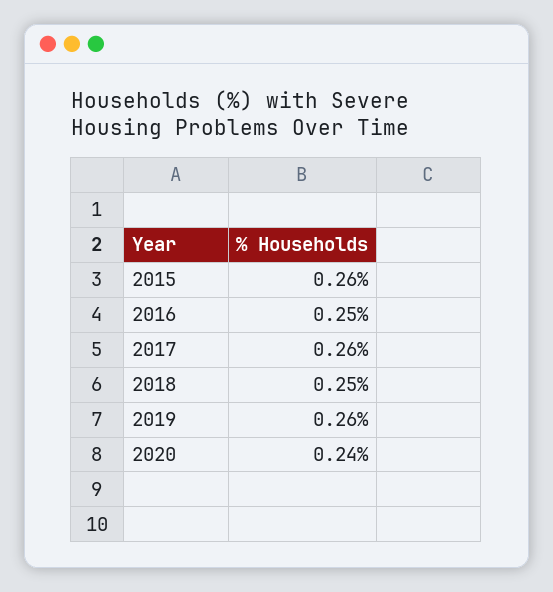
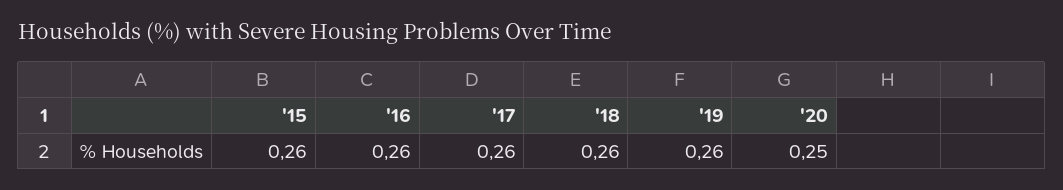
  {
    "2015": 0.26,
-   "2016": 0.25,
+   "2016": 0.26,
    "2017": 0.26,
-   "2018": 0.25,
+   "2018": 0.26,
    "2019": 0.26,
-   "2020": 0.24
+   "2020": 0.25
  }

